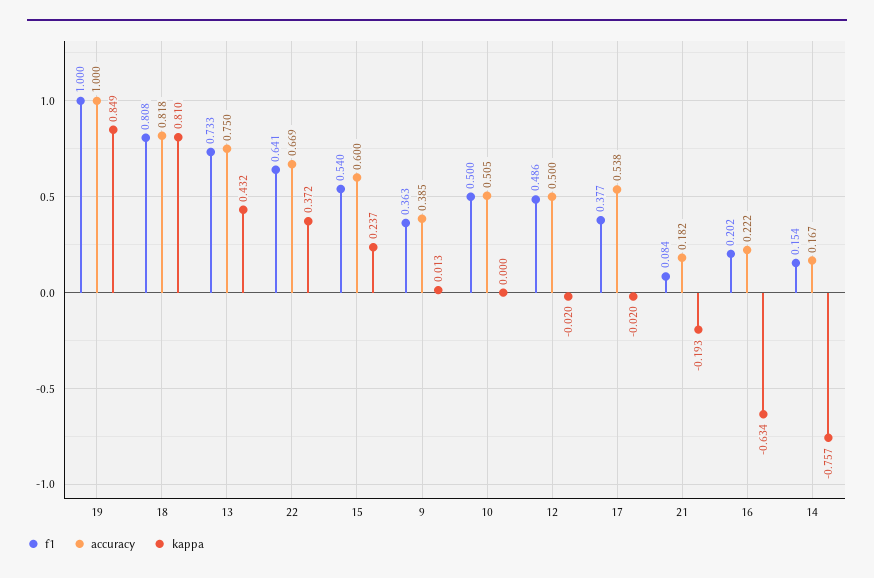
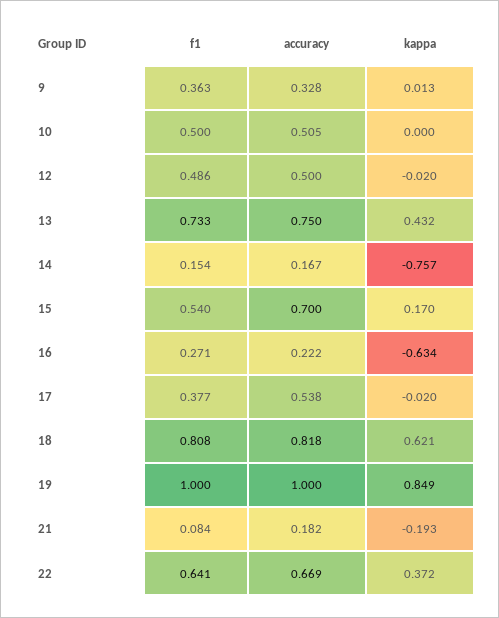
  {
    "f1": {
      "19": 1,
      "18": 0.808,
      "13": 0.733,
      "22": 0.641,
      "15": 0.54,
      "9": 0.363,
      "10": 0.5,
      "12": 0.486,
      "17": 0.377,
      "21": 0.084,
-     "16": 0.202,
+     "16": 0.271,
      "14": 0.154
    },
    "accuracy": {
      "19": 1,
      "18": 0.818,
      "13": 0.75,
      "22": 0.669,
-     "15": 0.6,
+     "15": 0.7,
-     "9": 0.385,
+     "9": 0.328,
      "10": 0.505,
      "12": 0.5,
      "17": 0.538,
      "21": 0.182,
      "16": 0.222,
      "14": 0.167
    },
    "kappa": {
      "19": 0.849,
-     "18": 0.81,
+     "18": 0.621,
      "13": 0.432,
      "22": 0.372,
-     "15": 0.237,
+     "15": 0.17,
      "9": 0.013,
      "10": 0,
      "12": -0.02,
      "17": -0.02,
      "21": -0.193,
      "16": -0.634,
      "14": -0.757
    }
  }

